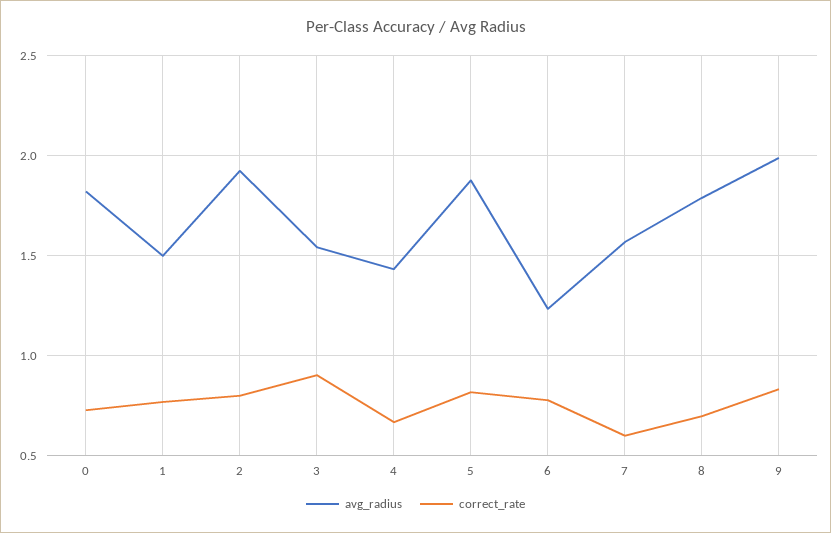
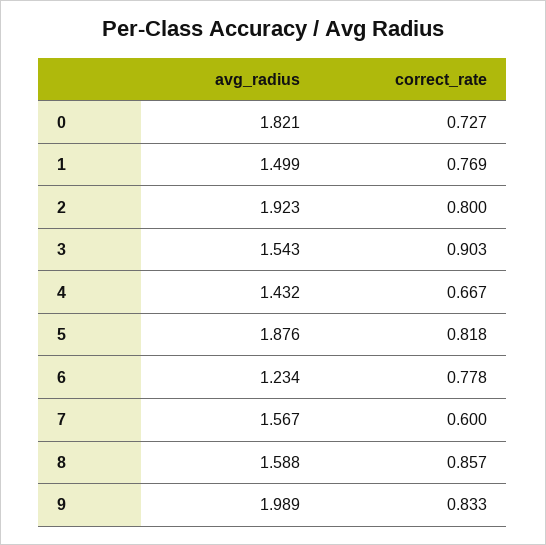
  {
    "avg_radius": {
      "0": 1.821,
      "1": 1.499,
      "2": 1.923,
      "3": 1.543,
      "4": 1.432,
      "5": 1.876,
      "6": 1.234,
      "7": 1.567,
-     "8": 1.8,
+     "8": 1.588,
      "9": 1.989
    },
    "correct_rate": {
      "0": 0.727,
      "1": 0.769,
      "2": 0.8,
      "3": 0.903,
      "4": 0.667,
      "5": 0.818,
      "6": 0.778,
      "7": 0.6,
-     "8": 0.7,
+     "8": 0.857,
      "9": 0.833
    }
  }

